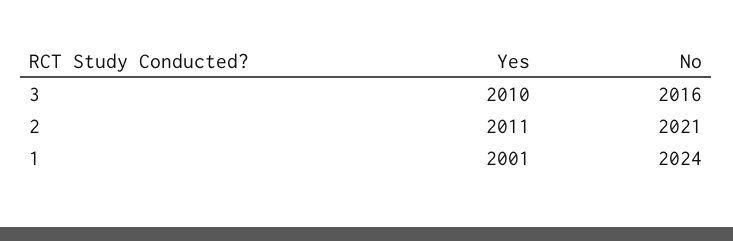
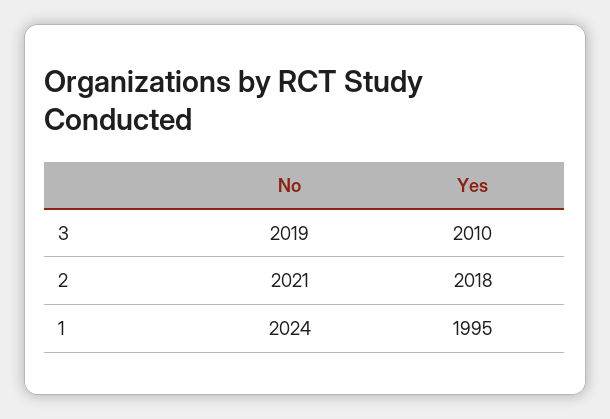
  {
    "Yes": {
      "3": 2010,
-     "2": 2011,
+     "2": 2018,
-     "1": 2001
+     "1": 1995
    },
    "No": {
-     "3": 2016,
+     "3": 2019,
      "2": 2021,
      "1": 2024
    }
  }

